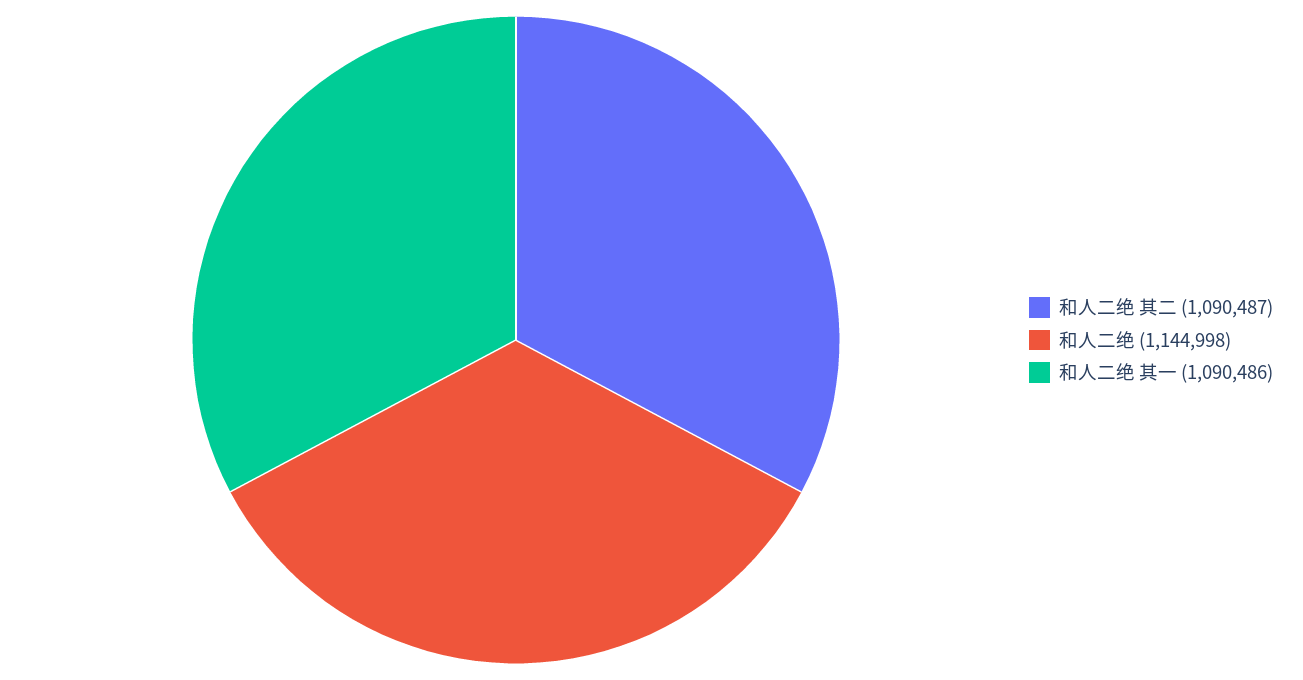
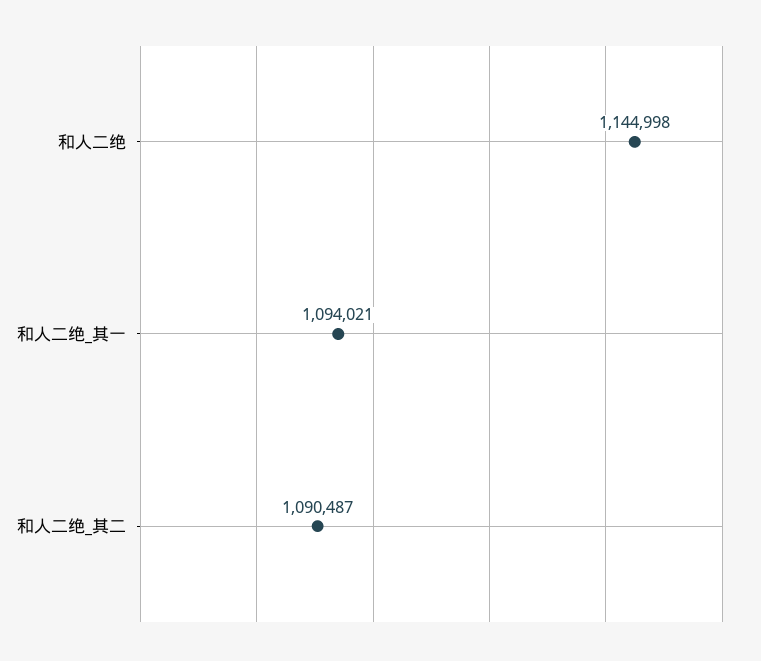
  {
    "和人二绝 其二": 1090487,
    "和人二绝": 1144998,
-   "和人二绝 其一": 1090486
+   "和人二绝 其一": 1094021
  }

